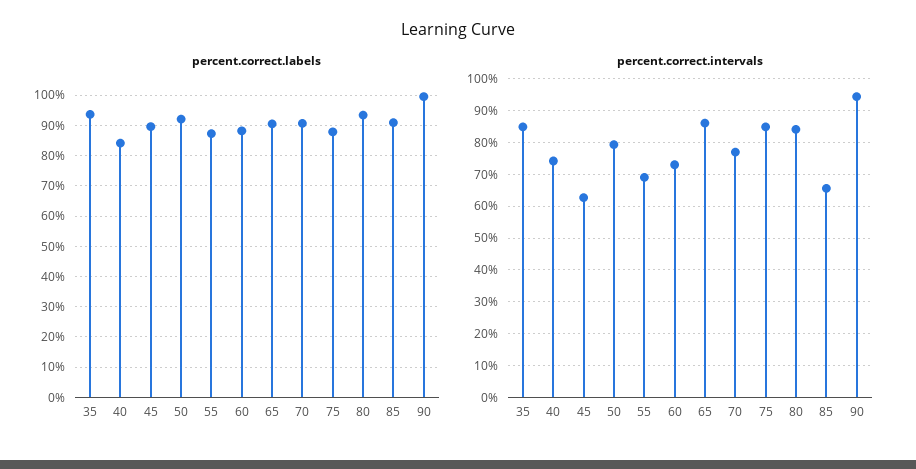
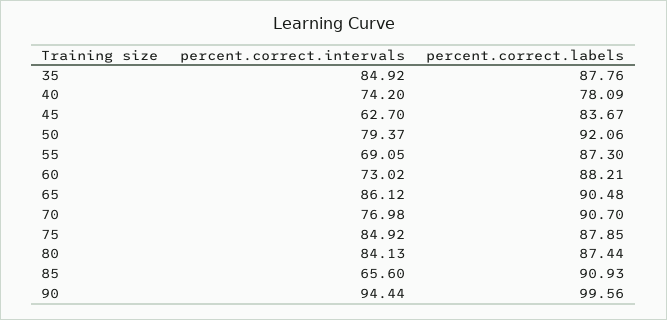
  {
    "percent.correct.labels": {
-     "35": 94,
+     "35": 87.76,
-     "40": 84,
+     "40": 78.09,
-     "45": 90,
+     "45": 83.67,
      "50": 92.06,
      "55": 87.3,
      "60": 88.21,
      "65": 90.48,
      "70": 90.7,
      "75": 87.85,
-     "80": 94,
+     "80": 87.44,
      "85": 90.93,
      "90": 99.56
    },
    "percent.correct.intervals": {
      "35": 84.92,
      "40": 74.2,
      "45": 62.7,
      "50": 79.37,
      "55": 69.05,
      "60": 73.02,
      "65": 86.12,
      "70": 76.98,
      "75": 84.92,
      "80": 84.13,
      "85": 65.6,
      "90": 94.44
    }
  }

